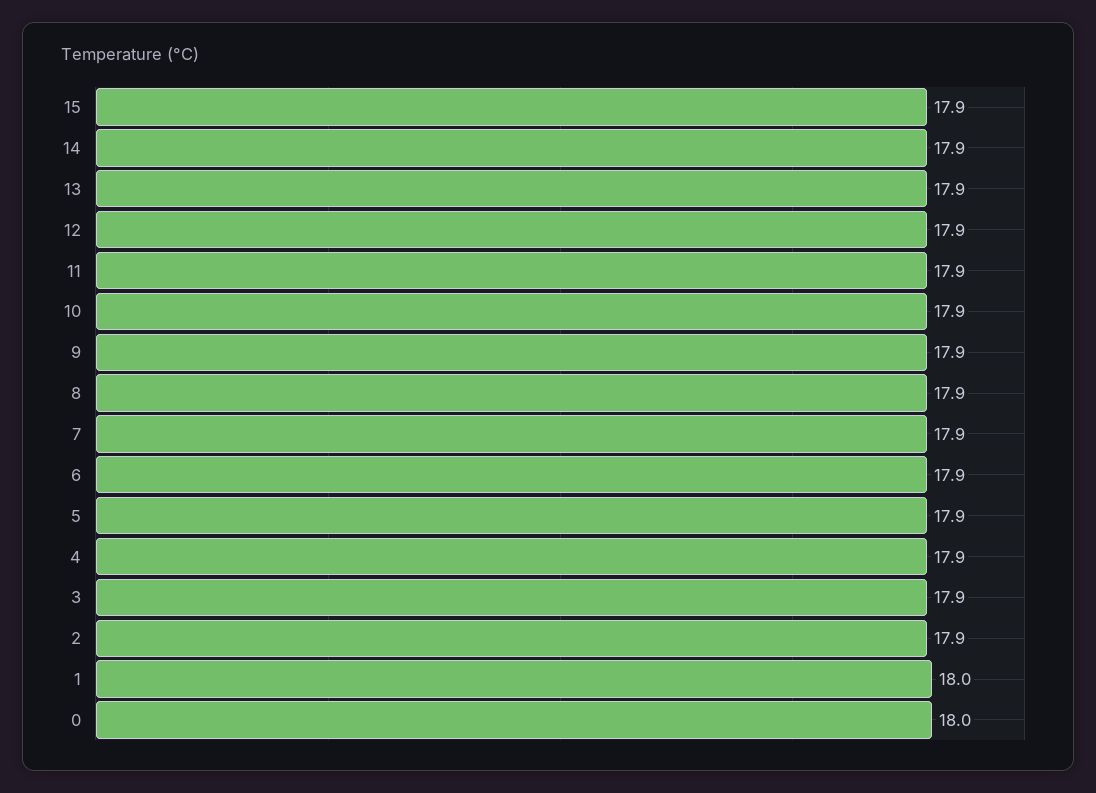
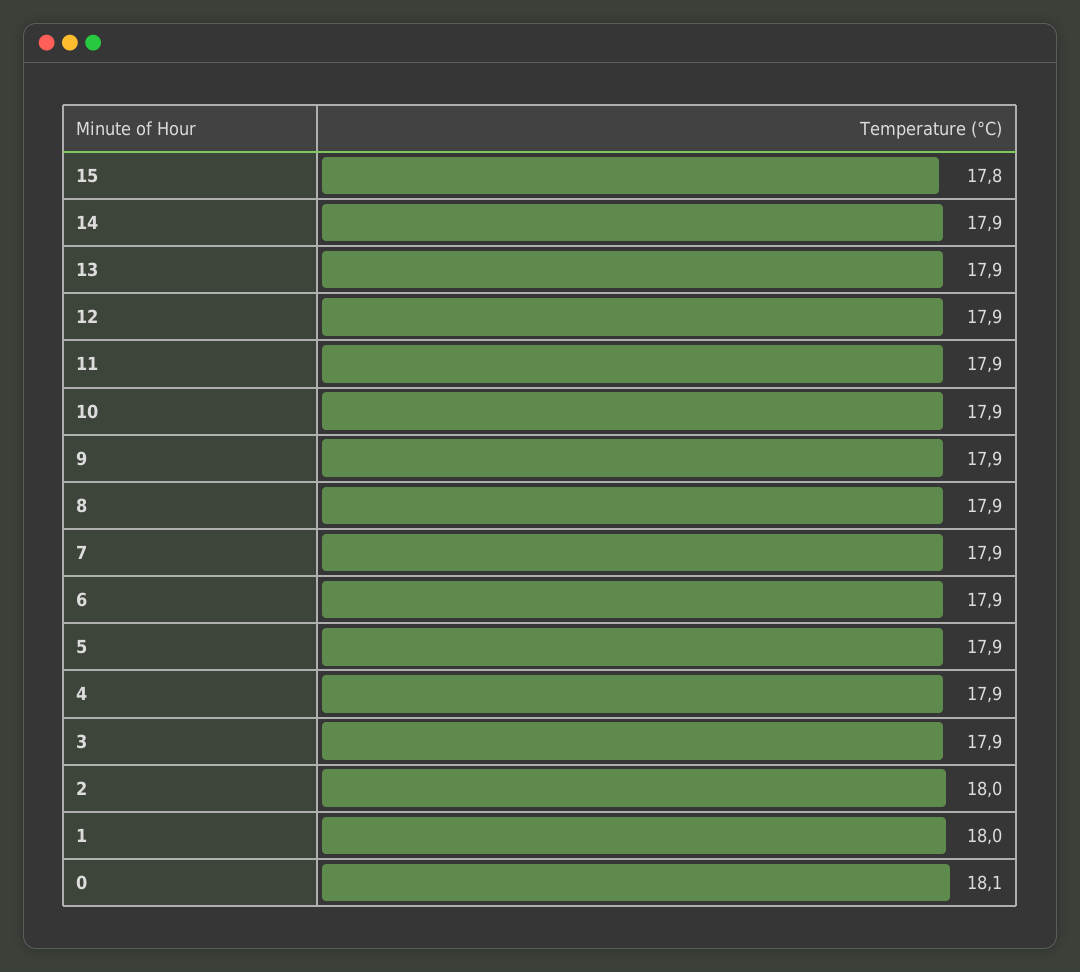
  {
-   "15": 17.9,
+   "15": 17.8,
    "14": 17.9,
    "13": 17.9,
    "12": 17.9,
    "11": 17.9,
    "10": 17.9,
    "9": 17.9,
    "8": 17.9,
    "7": 17.9,
    "6": 17.9,
    "5": 17.9,
    "4": 17.9,
    "3": 17.9,
-   "2": 17.9,
+   "2": 18,
    "1": 18,
-   "0": 18
+   "0": 18.1
  }

